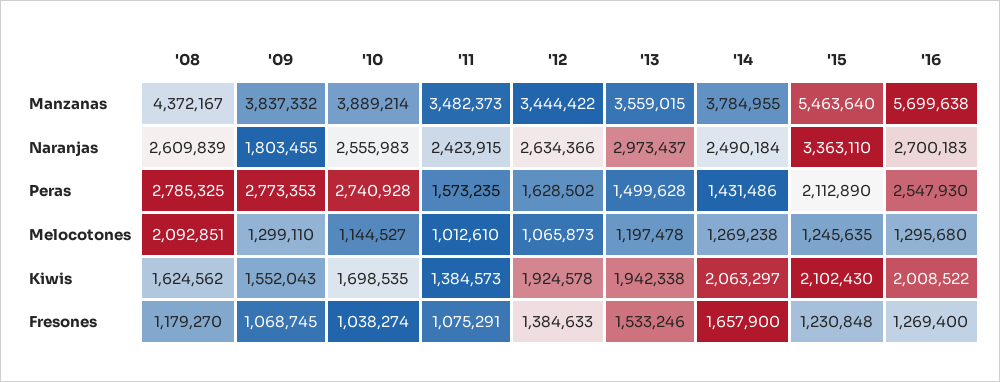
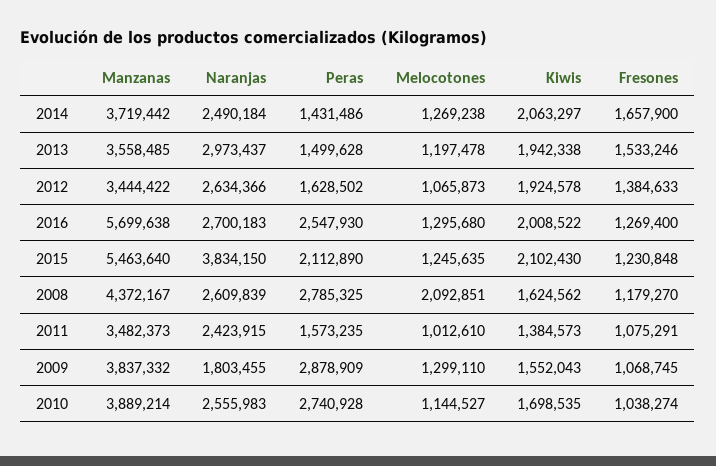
  {
    "'08": {
      "Manzanas": 4372167,
      "Naranjas": 2609839,
      "Peras": 2785325,
      "Melocotones": 2092851,
      "Kiwis": 1624562,
      "Fresones": 1179270
    },
    "'09": {
      "Manzanas": 3837332,
      "Naranjas": 1803455,
-     "Peras": 2773353,
+     "Peras": 2878909,
      "Melocotones": 1299110,
      "Kiwis": 1552043,
      "Fresones": 1068745
    },
    "'10": {
      "Manzanas": 3889214,
      "Naranjas": 2555983,
      "Peras": 2740928,
      "Melocotones": 1144527,
      "Kiwis": 1698535,
      "Fresones": 1038274
    },
    "'11": {
      "Manzanas": 3482373,
      "Naranjas": 2423915,
      "Peras": 1573235,
      "Melocotones": 1012610,
      "Kiwis": 1384573,
      "Fresones": 1075291
    },
    "'12": {
      "Manzanas": 3444422,
      "Naranjas": 2634366,
      "Peras": 1628502,
      "Melocotones": 1065873,
      "Kiwis": 1924578,
      "Fresones": 1384633
    },
    "'13": {
-     "Manzanas": 3559015,
+     "Manzanas": 3558485,
      "Naranjas": 2973437,
      "Peras": 1499628,
      "Melocotones": 1197478,
      "Kiwis": 1942338,
      "Fresones": 1533246
    },
    "'14": {
-     "Manzanas": 3784955,
+     "Manzanas": 3719442,
      "Naranjas": 2490184,
      "Peras": 1431486,
      "Melocotones": 1269238,
      "Kiwis": 2063297,
      "Fresones": 1657900
    },
    "'15": {
      "Manzanas": 5463640,
-     "Naranjas": 3363110,
+     "Naranjas": 3834150,
      "Peras": 2112890,
      "Melocotones": 1245635,
      "Kiwis": 2102430,
      "Fresones": 1230848
    },
    "'16": {
      "Manzanas": 5699638,
      "Naranjas": 2700183,
      "Peras": 2547930,
      "Melocotones": 1295680,
      "Kiwis": 2008522,
      "Fresones": 1269400
    }
  }

